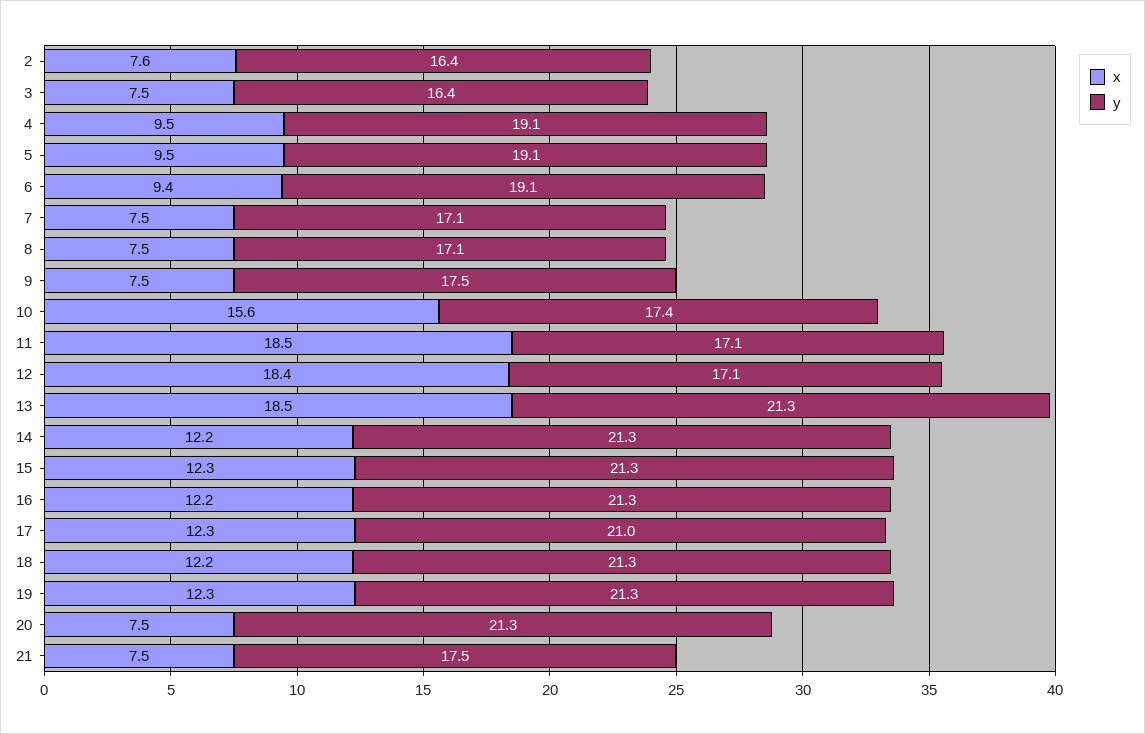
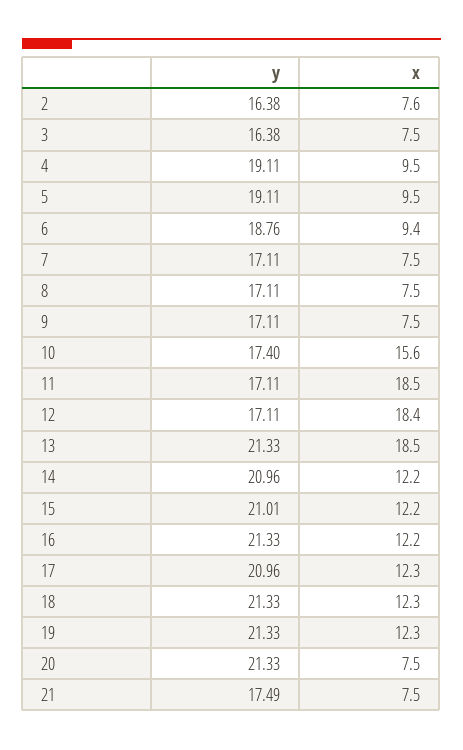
  {
    "x": {
      "2": 7.6,
      "3": 7.5,
      "4": 9.5,
      "5": 9.5,
      "6": 9.4,
      "7": 7.5,
      "8": 7.5,
      "9": 7.5,
      "10": 15.6,
      "11": 18.5,
      "12": 18.4,
      "13": 18.5,
      "14": 12.2,
-     "15": 12.3,
+     "15": 12.2,
      "16": 12.2,
      "17": 12.3,
-     "18": 12.2,
+     "18": 12.3,
      "19": 12.3,
      "20": 7.5,
      "21": 7.5
    },
    "y": {
      "2": 16.38,
      "3": 16.38,
      "4": 19.11,
      "5": 19.11,
-     "6": 19.1,
+     "6": 18.76,
      "7": 17.11,
      "8": 17.11,
-     "9": 17.5,
+     "9": 17.11,
      "10": 17.4,
      "11": 17.11,
      "12": 17.11,
      "13": 21.33,
-     "14": 21.3,
+     "14": 20.96,
-     "15": 21.3,
+     "15": 21.01,
      "16": 21.33,
      "17": 20.96,
      "18": 21.33,
      "19": 21.33,
      "20": 21.33,
      "21": 17.49
    }
  }

